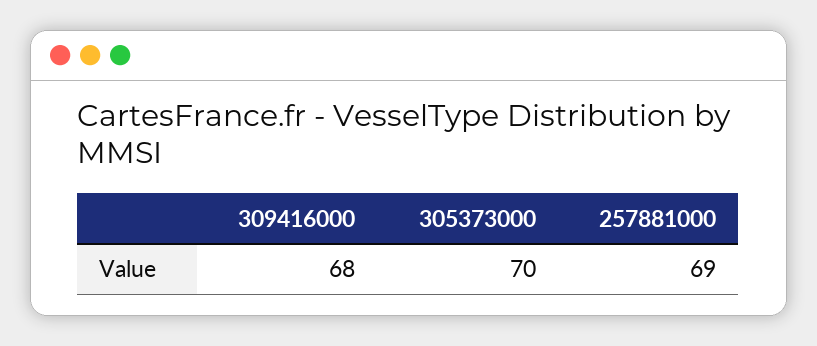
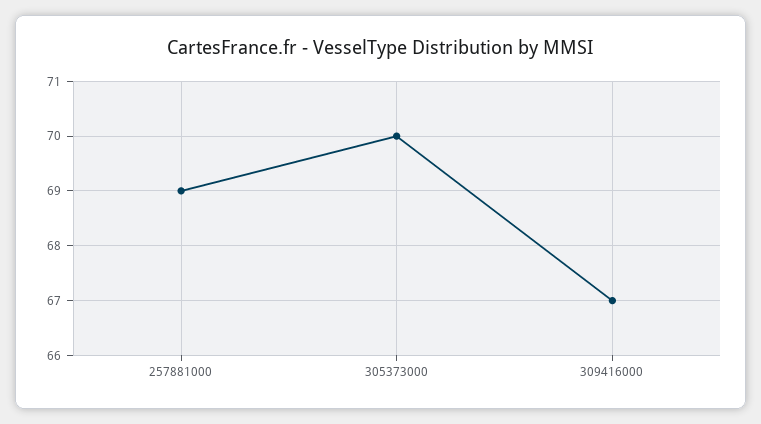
  {
-   "309416000": 68,
+   "309416000": 67,
    "305373000": 70,
    "257881000": 69
  }

